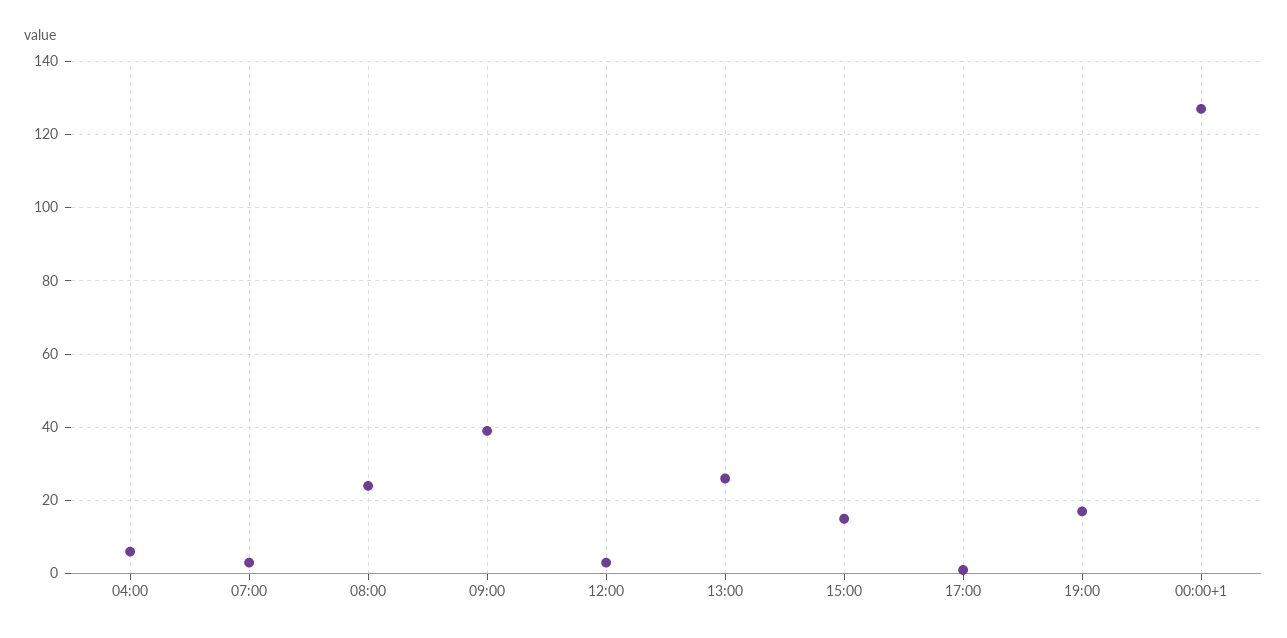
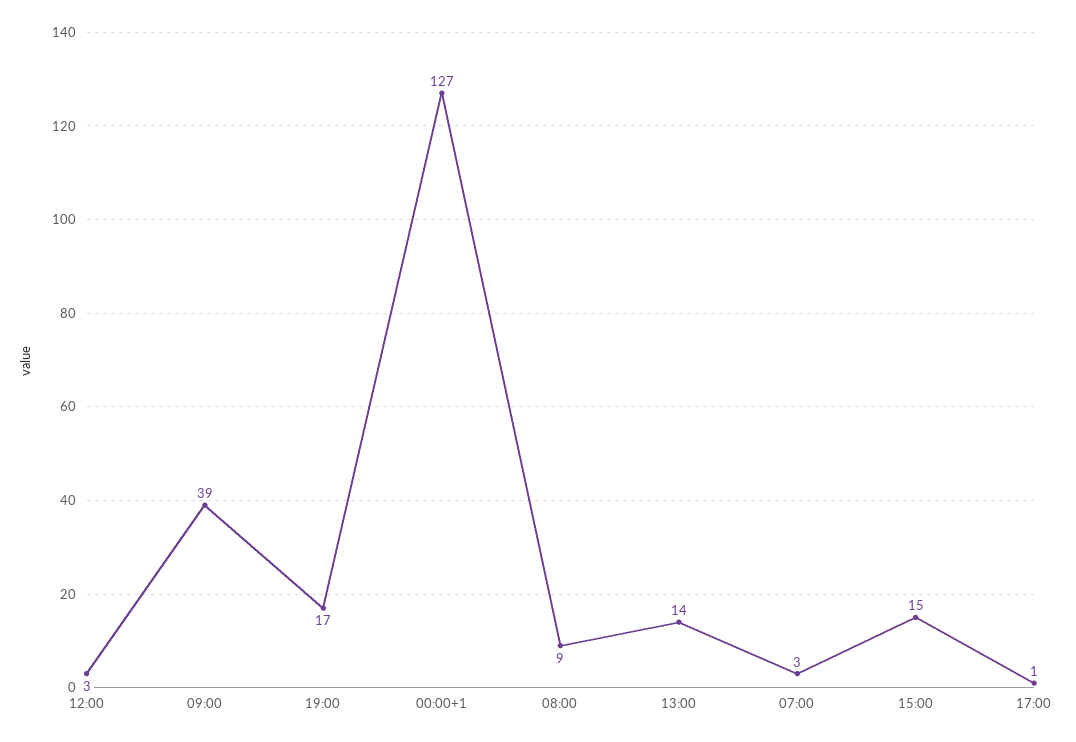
  {
-   "04:00": 5,
    "07:00": 3,
-   "08:00": 25,
+   "08:00": 9,
    "09:00": 39,
    "12:00": 3,
-   "13:00": 25,
+   "13:00": 14,
    "15:00": 15,
    "17:00": 1,
    "19:00": 17,
    "00:00+1": 127
  }

